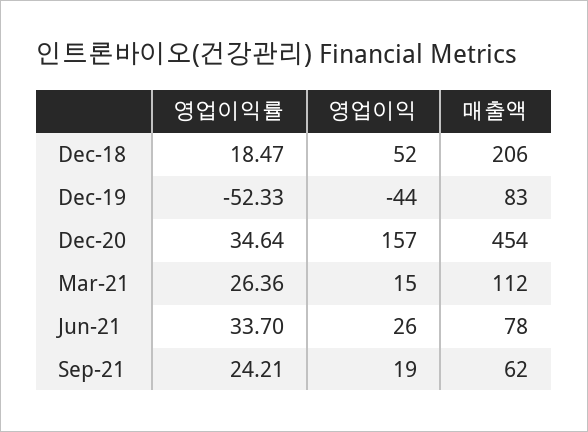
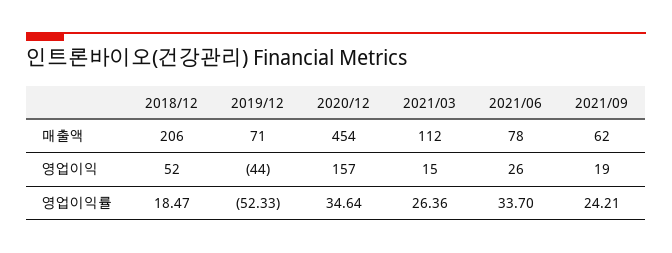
  {
    "영업이익률": {
      "Dec-18": 18.47,
      "Dec-19": -52.33,
      "Dec-20": 34.64,
      "Mar-21": 26.36,
      "Jun-21": 33.7,
      "Sep-21": 24.21
    },
    "영업이익": {
      "Dec-18": 52,
      "Dec-19": -44,
      "Dec-20": 157,
      "Mar-21": 15,
      "Jun-21": 26,
      "Sep-21": 19
    },
    "매출액": {
      "Dec-18": 206,
-     "Dec-19": 83,
+     "Dec-19": 71,
      "Dec-20": 454,
      "Mar-21": 112,
      "Jun-21": 78,
      "Sep-21": 62
    }
  }

